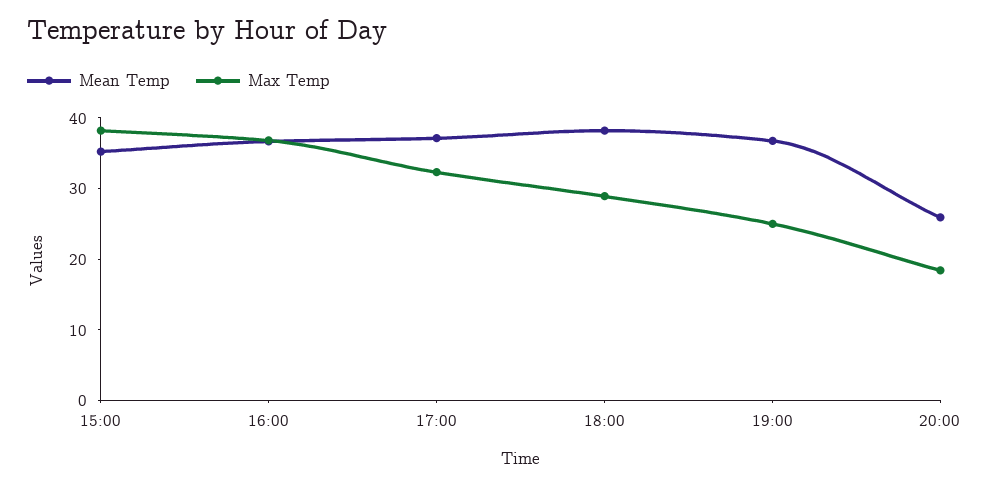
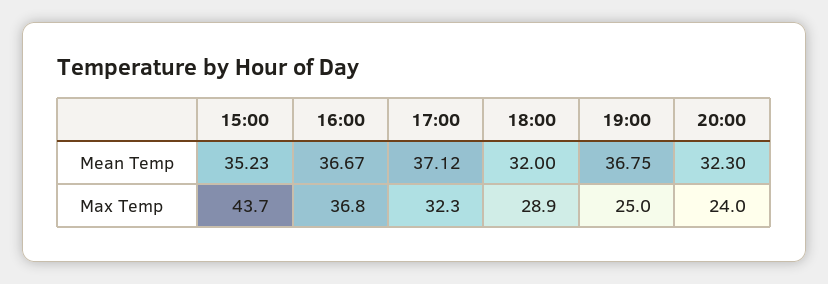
  {
    "Mean Temp": {
      "15:00": 35.23,
      "16:00": 36.67,
      "17:00": 37.12,
-     "18:00": 38,
+     "18:00": 32,
      "19:00": 36.75,
-     "20:00": 26
+     "20:00": 32.3
    },
    "Max Temp": {
-     "15:00": 38,
+     "15:00": 43.7,
      "16:00": 36.8,
      "17:00": 32.3,
      "18:00": 28.9,
      "19:00": 25,
-     "20:00": 18
+     "20:00": 24
    }
  }

